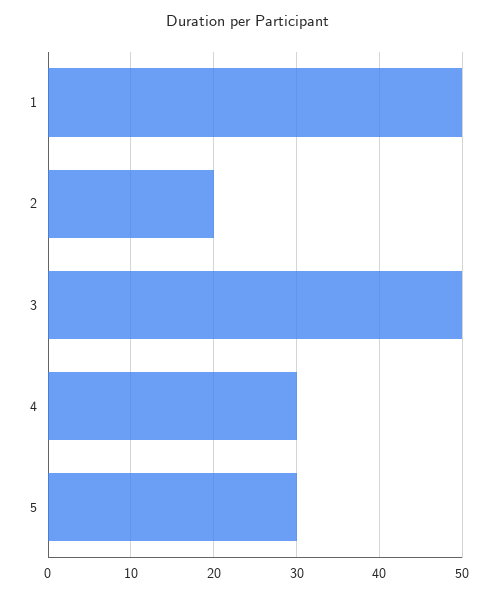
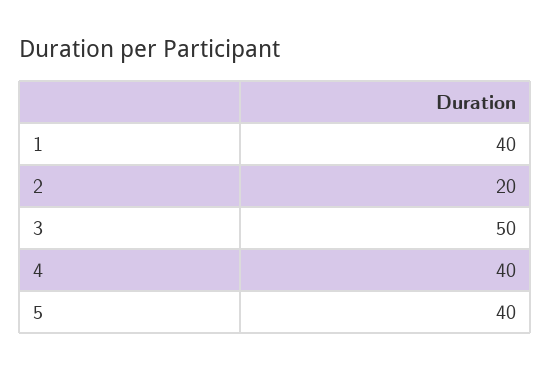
  {
-   "1": 50,
+   "1": 40,
    "2": 20,
    "3": 50,
-   "4": 30,
+   "4": 40,
-   "5": 30
+   "5": 40
  }

